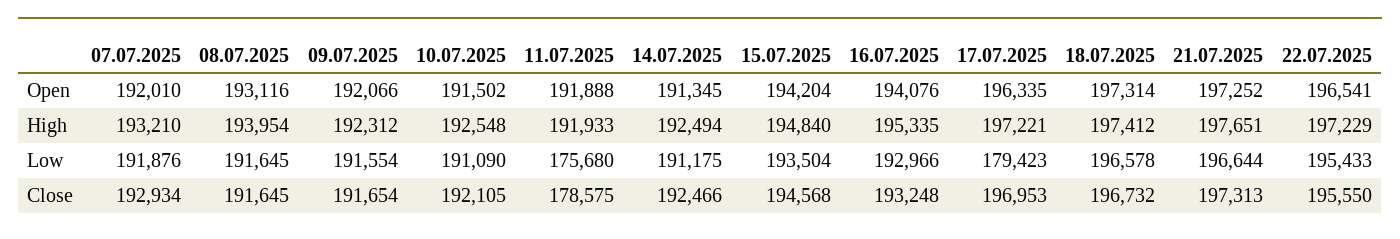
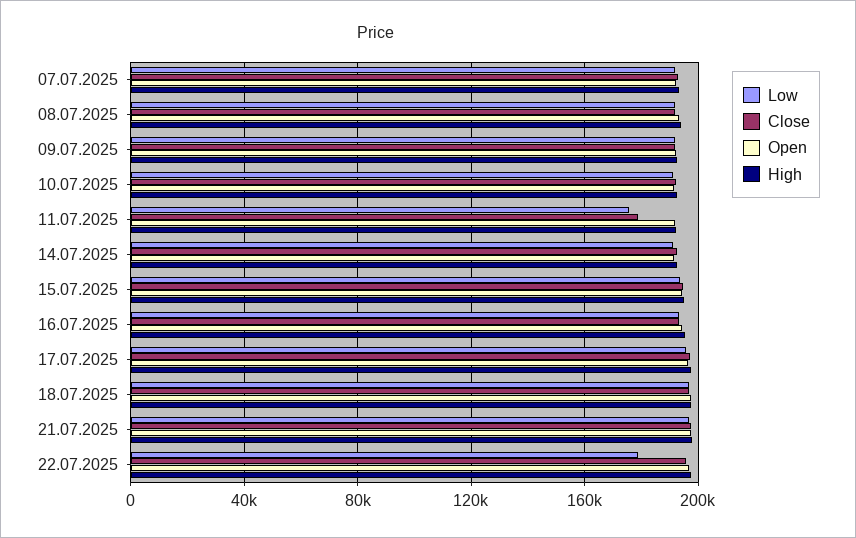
  {
    "Open": {
      "07.07.2025": 192010,
      "08.07.2025": 193116,
      "09.07.2025": 192066,
      "10.07.2025": 191502,
      "11.07.2025": 191888,
      "14.07.2025": 191345,
      "15.07.2025": 194204,
      "16.07.2025": 194076,
      "17.07.2025": 196335,
      "18.07.2025": 197314,
      "21.07.2025": 197252,
      "22.07.2025": 196541
    },
    "High": {
      "07.07.2025": 193210,
      "08.07.2025": 193954,
      "09.07.2025": 192312,
      "10.07.2025": 192548,
      "11.07.2025": 191933,
      "14.07.2025": 192494,
      "15.07.2025": 194840,
      "16.07.2025": 195335,
      "17.07.2025": 197221,
      "18.07.2025": 197412,
      "21.07.2025": 197651,
      "22.07.2025": 197229
    },
    "Low": {
      "07.07.2025": 191876,
      "08.07.2025": 191645,
      "09.07.2025": 191554,
      "10.07.2025": 191090,
      "11.07.2025": 175680,
      "14.07.2025": 191175,
      "15.07.2025": 193504,
      "16.07.2025": 192966,
-     "17.07.2025": 179423,
+     "17.07.2025": 195000,
      "18.07.2025": 196578,
      "21.07.2025": 196644,
-     "22.07.2025": 195433
+     "22.07.2025": 180000
    },
    "Close": {
      "07.07.2025": 192934,
      "08.07.2025": 191645,
      "09.07.2025": 191654,
      "10.07.2025": 192105,
      "11.07.2025": 178575,
      "14.07.2025": 192466,
      "15.07.2025": 194568,
      "16.07.2025": 193248,
      "17.07.2025": 196953,
      "18.07.2025": 196732,
      "21.07.2025": 197313,
      "22.07.2025": 195550
    }
  }

